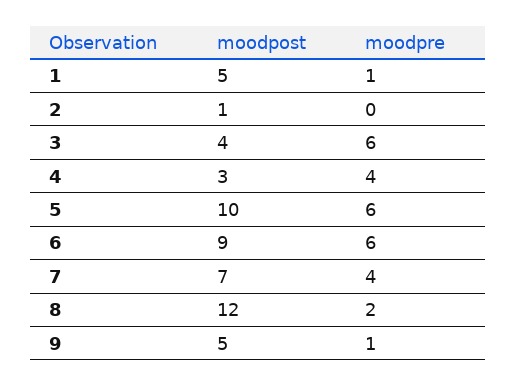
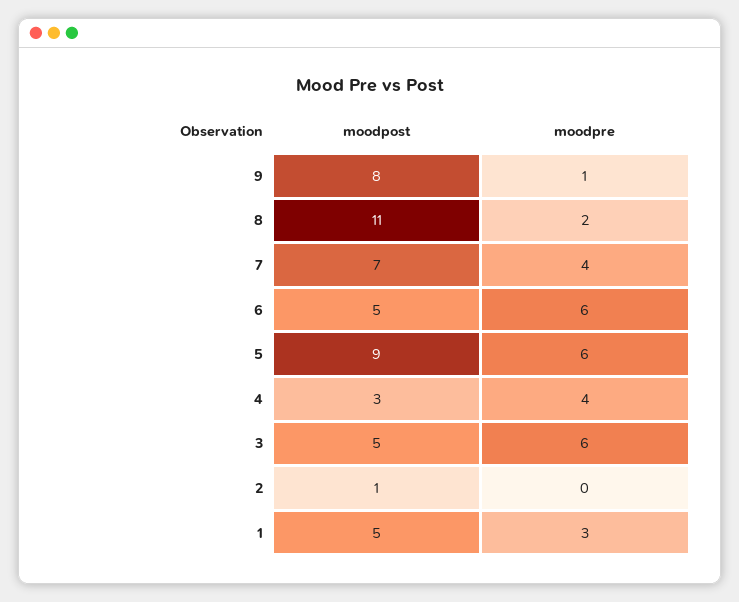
  {
    "moodpost": {
      "1": 5,
      "2": 1,
-     "3": 4,
+     "3": 5,
      "4": 3,
-     "5": 10,
+     "5": 9,
-     "6": 9,
+     "6": 5,
      "7": 7,
-     "8": 12,
+     "8": 11,
-     "9": 5
+     "9": 8
    },
    "moodpre": {
-     "1": 1,
+     "1": 3,
      "2": 0,
      "3": 6,
      "4": 4,
      "5": 6,
      "6": 6,
      "7": 4,
      "8": 2,
      "9": 1
    }
  }

